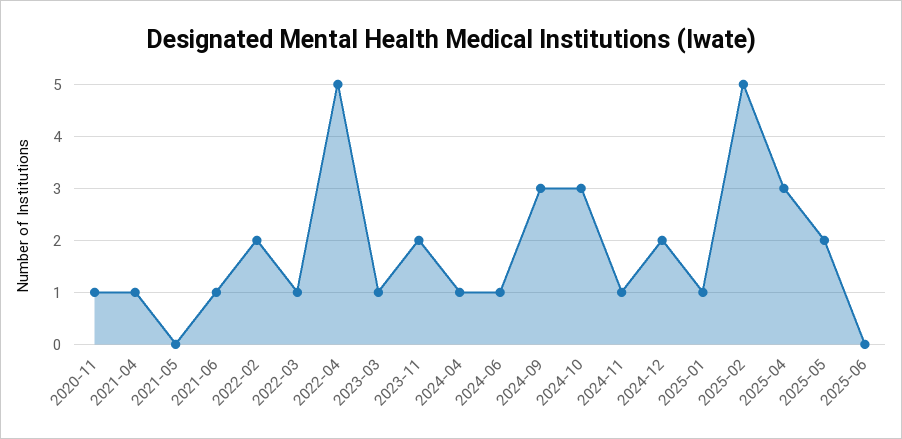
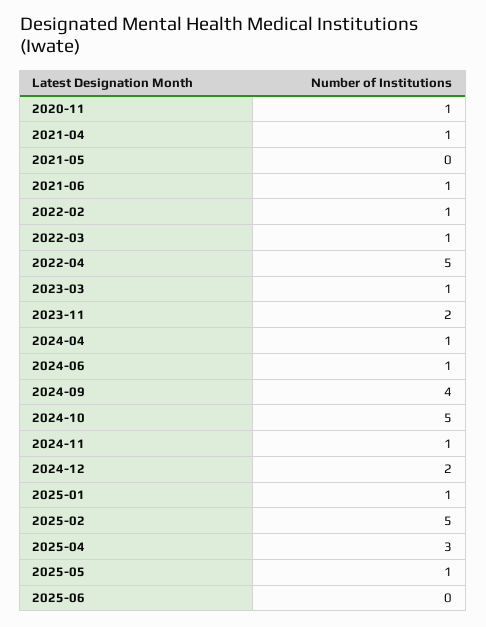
  {
    "2020-11": 1,
    "2021-04": 1,
    "2021-05": 0,
    "2021-06": 1,
-   "2022-02": 2,
+   "2022-02": 1,
    "2022-03": 1,
    "2022-04": 5,
    "2023-03": 1,
    "2023-11": 2,
    "2024-04": 1,
    "2024-06": 1,
-   "2024-09": 3,
+   "2024-09": 4,
-   "2024-10": 3,
+   "2024-10": 5,
    "2024-11": 1,
    "2024-12": 2,
    "2025-01": 1,
    "2025-02": 5,
    "2025-04": 3,
-   "2025-05": 2,
+   "2025-05": 1,
    "2025-06": 0
  }

